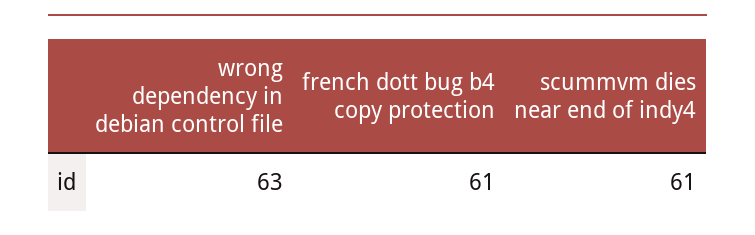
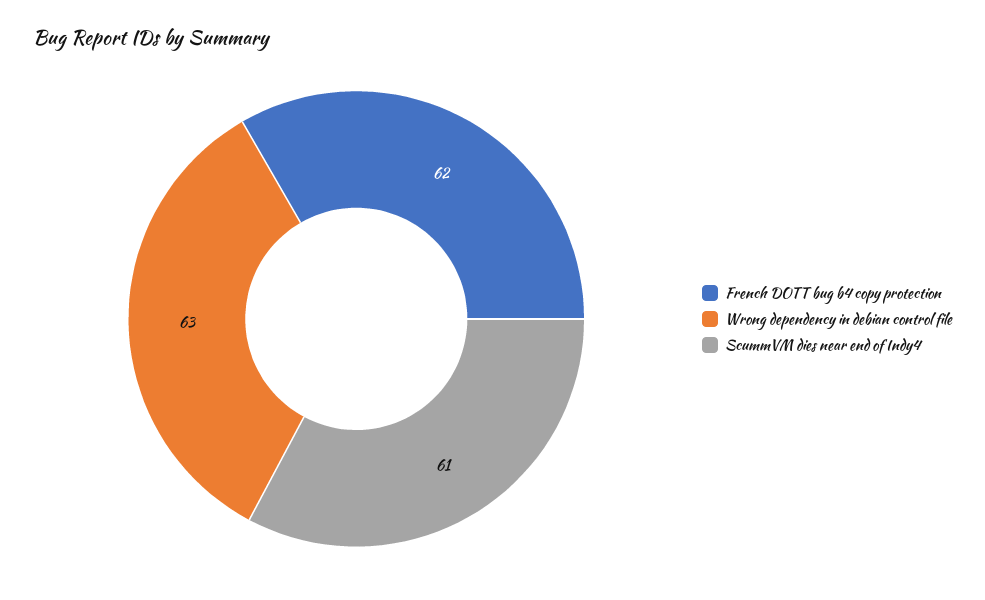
  {
    "wrong dependency in debian control file": 63,
-   "french dott bug b4 copy protection": 61,
+   "french dott bug b4 copy protection": 62,
    "scummvm dies near end of indy4": 61
  }

